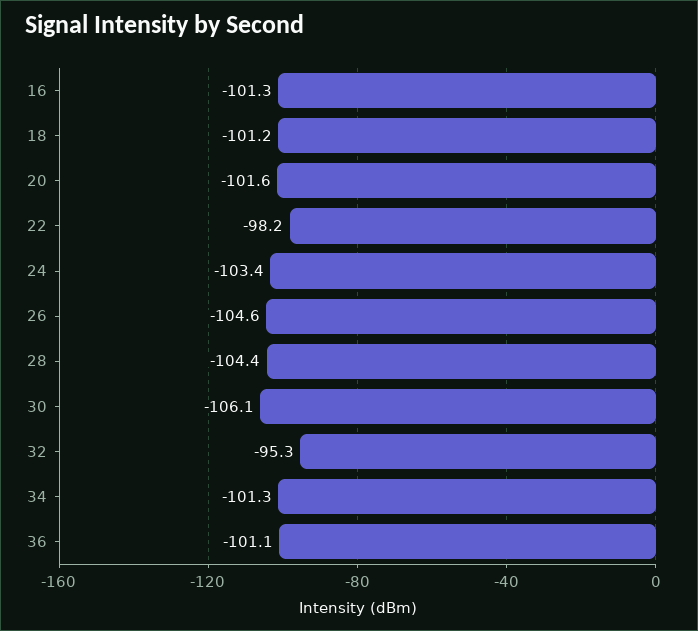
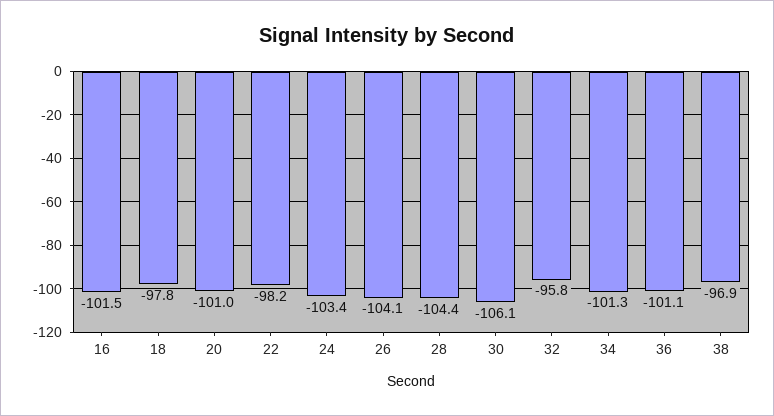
  {
-   "16": -101.3,
+   "16": -101.5,
-   "18": -101.2,
+   "18": -97.8,
-   "20": -101.6,
+   "20": -101,
    "22": -98.2,
    "24": -103.4,
-   "26": -104.6,
+   "26": -104.1,
    "28": -104.4,
    "30": -106.1,
-   "32": -95.3,
+   "32": -95.8,
    "34": -101.3,
-   "36": -101.1
+   "36": -101.1,
+   "38": -96.9
  }

